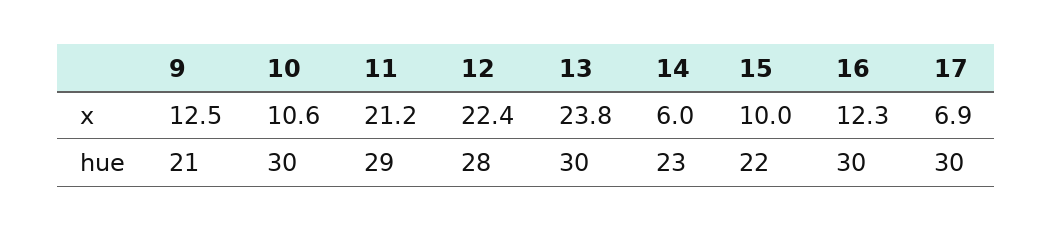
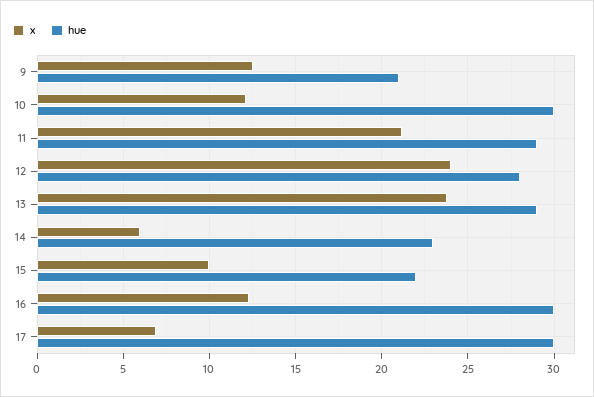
  {
    "x": {
      "9": 12.5,
-     "10": 10.6,
+     "10": 12,
      "11": 21.2,
-     "12": 22.4,
+     "12": 24,
      "13": 23.8,
      "14": 6,
      "15": 10,
      "16": 12.3,
      "17": 6.9
    },
    "hue": {
      "9": 21,
      "10": 30,
      "11": 29,
      "12": 28,
-     "13": 30,
+     "13": 29,
      "14": 23,
      "15": 22,
      "16": 30,
      "17": 30
    }
  }

